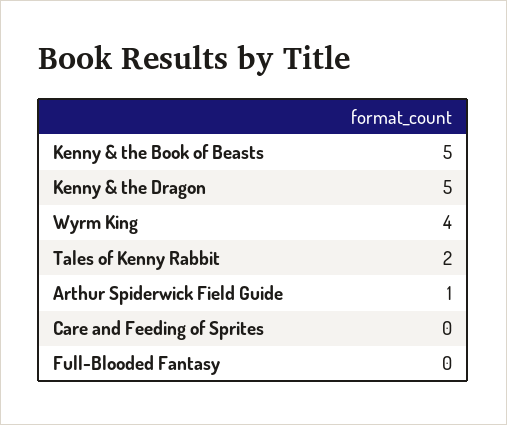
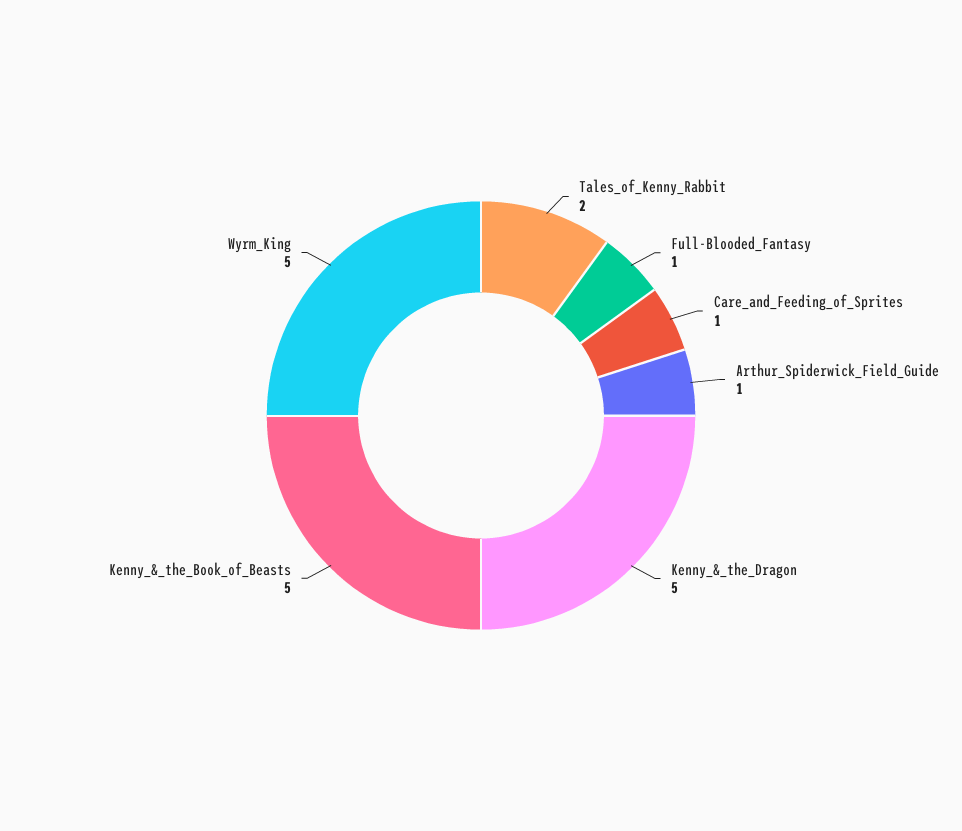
  {
    "Kenny & the Book of Beasts": 5,
    "Kenny & the Dragon": 5,
-   "Wyrm King": 4,
+   "Wyrm King": 5,
    "Tales of Kenny Rabbit": 2,
    "Arthur Spiderwick Field Guide": 1,
-   "Care and Feeding of Sprites": 0,
+   "Care and Feeding of Sprites": 1,
-   "Full-Blooded Fantasy": 0
+   "Full-Blooded Fantasy": 1
  }

